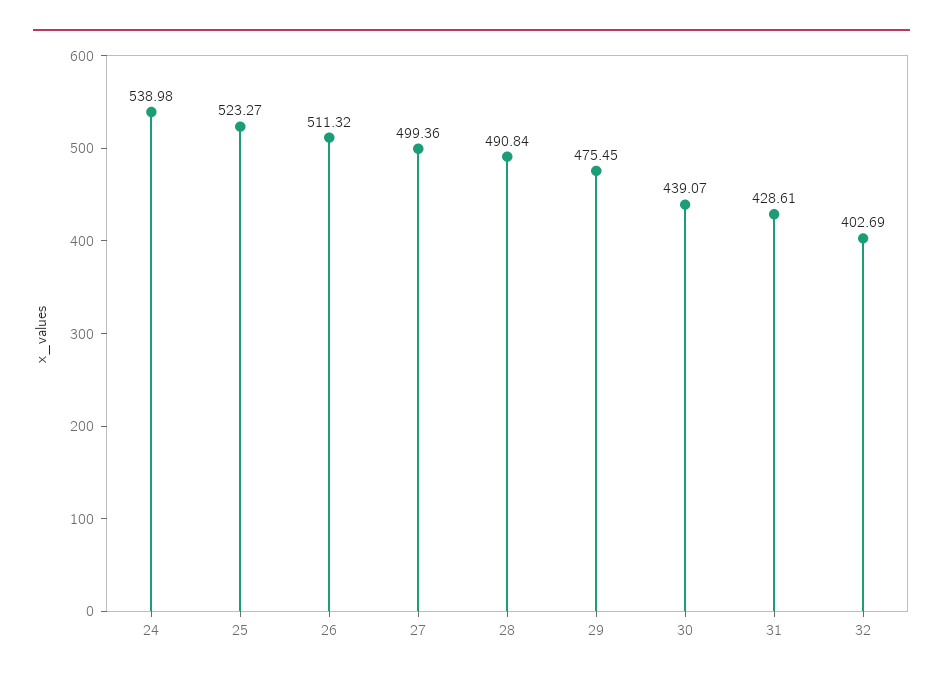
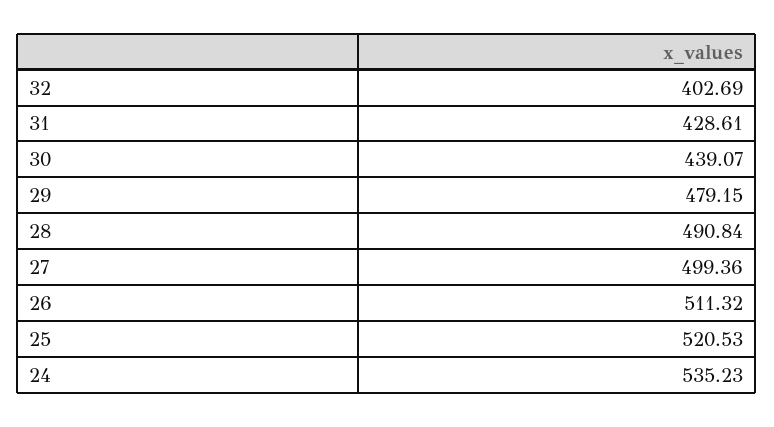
  {
-   "24": 538.98,
+   "24": 535.23,
-   "25": 523.27,
+   "25": 520.53,
    "26": 511.32,
    "27": 499.36,
    "28": 490.84,
-   "29": 475.45,
+   "29": 479.15,
    "30": 439.07,
    "31": 428.61,
    "32": 402.69
  }

